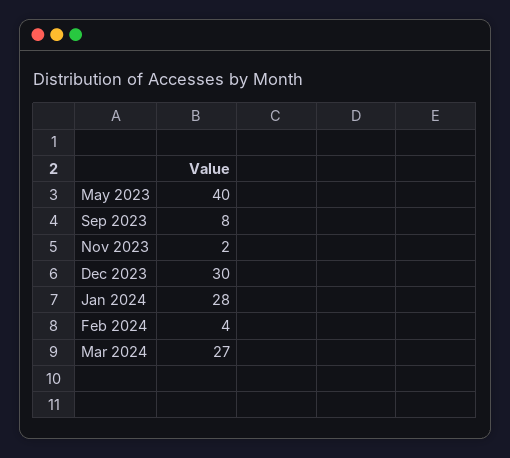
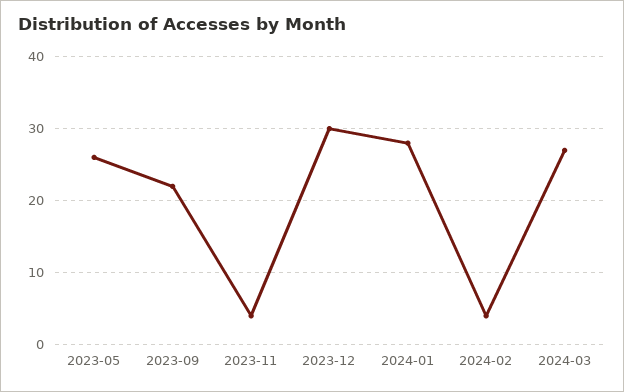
  {
-   "May 2023": 40,
+   "May 2023": 26,
-   "Sep 2023": 8,
+   "Sep 2023": 22,
-   "Nov 2023": 2,
+   "Nov 2023": 4,
    "Dec 2023": 30,
    "Jan 2024": 28,
    "Feb 2024": 4,
    "Mar 2024": 27
  }

